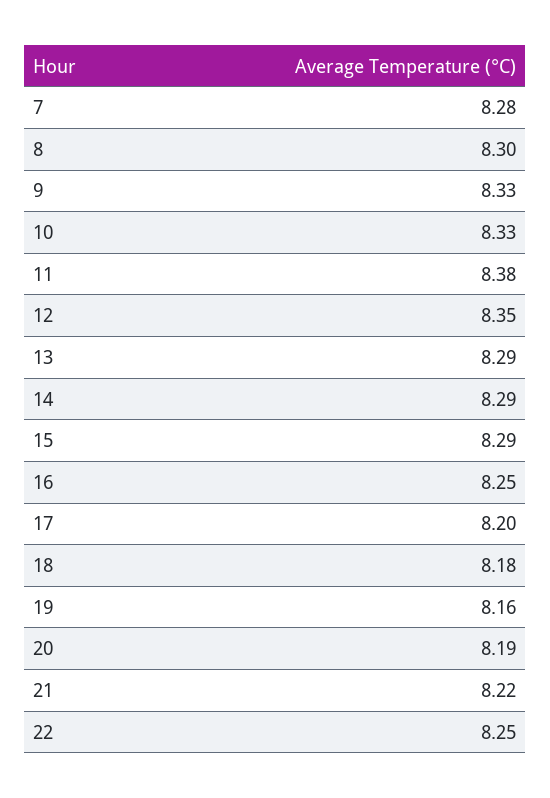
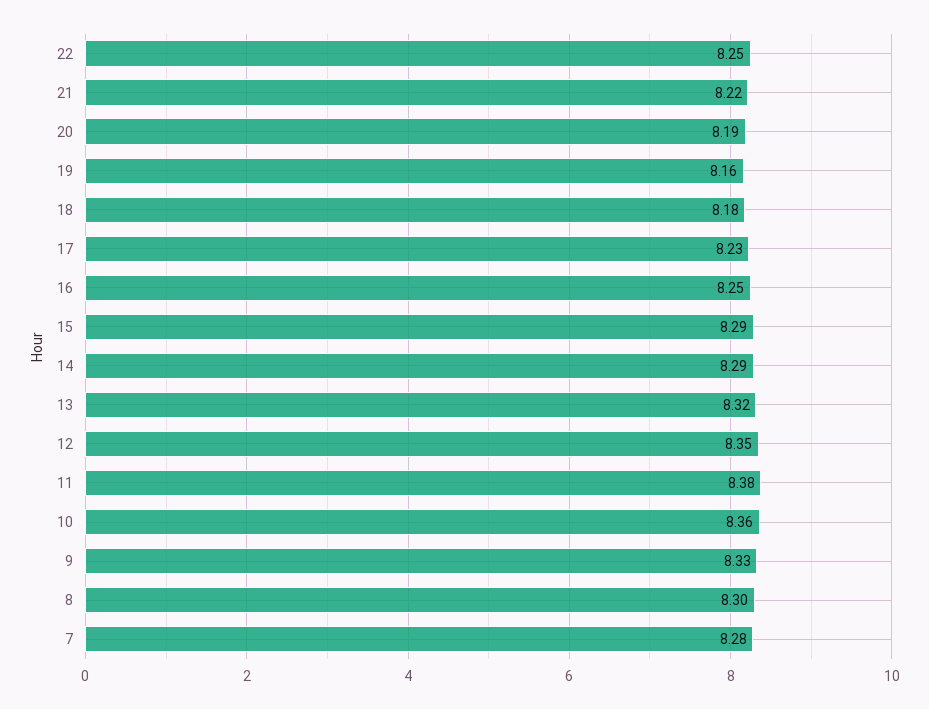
  {
    "7": 8.28,
    "8": 8.3,
    "9": 8.33,
-   "10": 8.33,
+   "10": 8.36,
    "11": 8.38,
    "12": 8.35,
-   "13": 8.29,
+   "13": 8.32,
    "14": 8.29,
    "15": 8.29,
    "16": 8.25,
-   "17": 8.2,
+   "17": 8.23,
    "18": 8.18,
    "19": 8.16,
    "20": 8.19,
    "21": 8.22,
    "22": 8.25
  }

